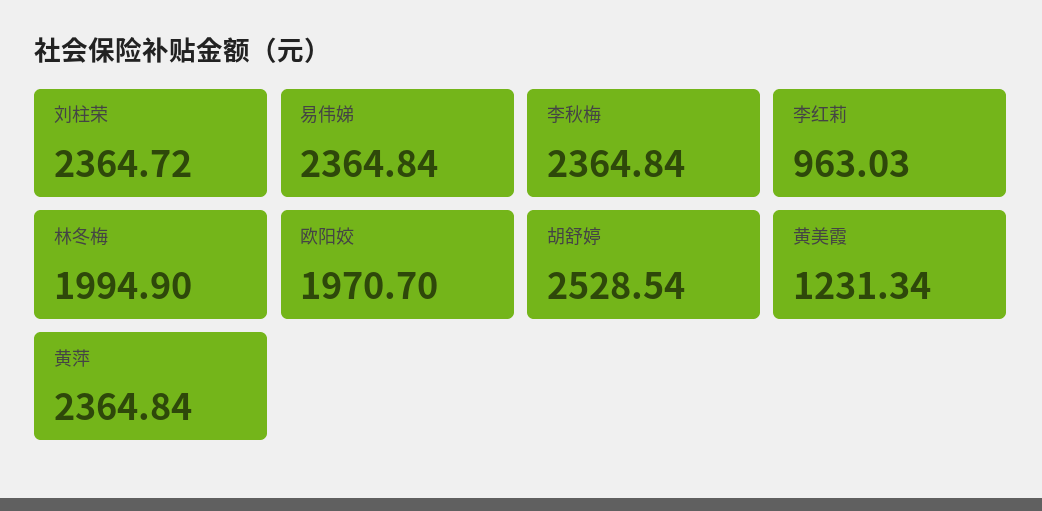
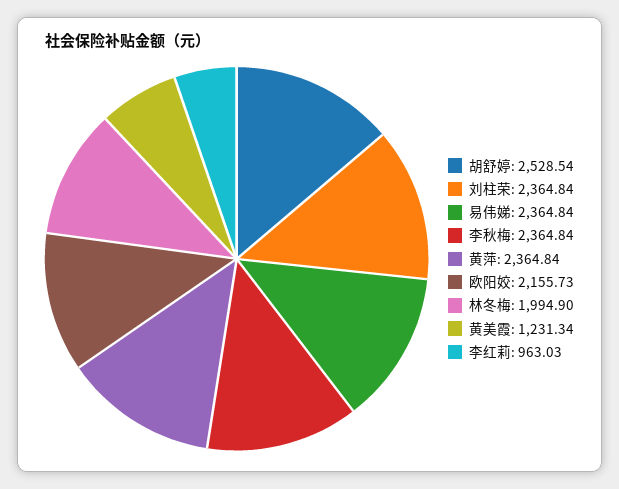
  {
-   "刘柱荣": 2364.72,
+   "刘柱荣": 2364.84,
    "易伟娣": 2364.84,
    "李秋梅": 2364.84,
    "李红莉": 963.03,
    "林冬梅": 1994.9,
-   "欧阳姣": 1970.7,
+   "欧阳姣": 2155.73,
    "胡舒婷": 2528.54,
    "黄美霞": 1231.34,
    "黄萍": 2364.84
  }

